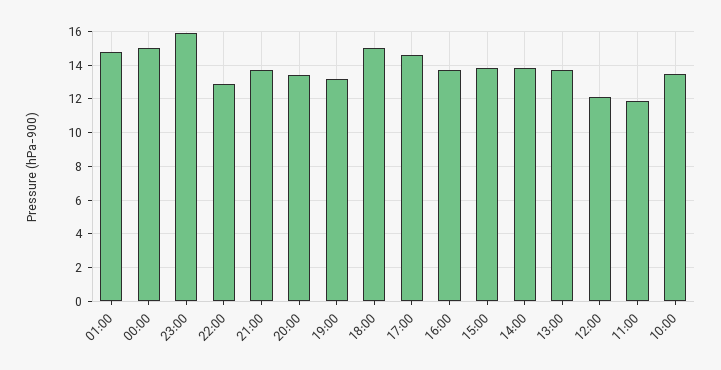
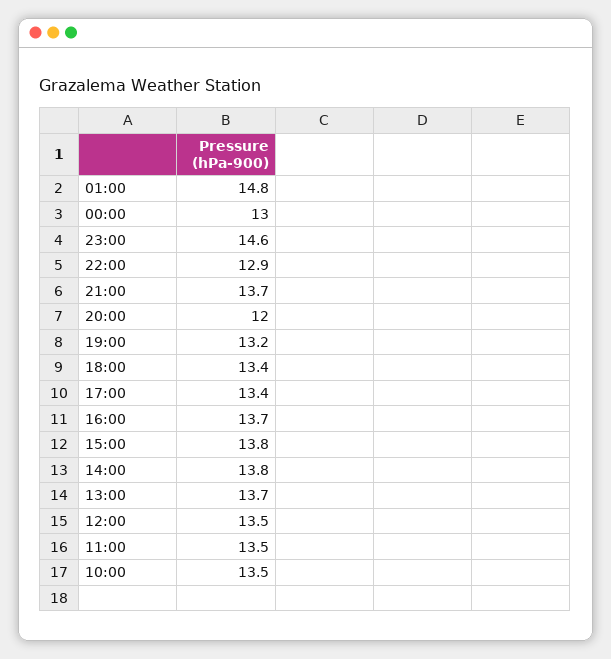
  {
    "01:00": 14.8,
-   "00:00": 15,
+   "00:00": 13,
-   "23:00": 16,
+   "23:00": 14.6,
    "22:00": 12.9,
    "21:00": 13.7,
-   "20:00": 13.5,
+   "20:00": 12,
    "19:00": 13.2,
-   "18:00": 15,
+   "18:00": 13.4,
-   "17:00": 14.5,
+   "17:00": 13.4,
    "16:00": 13.7,
    "15:00": 13.8,
    "14:00": 13.8,
    "13:00": 13.7,
-   "12:00": 12,
+   "12:00": 13.5,
-   "11:00": 12,
+   "11:00": 13.5,
    "10:00": 13.5
  }

